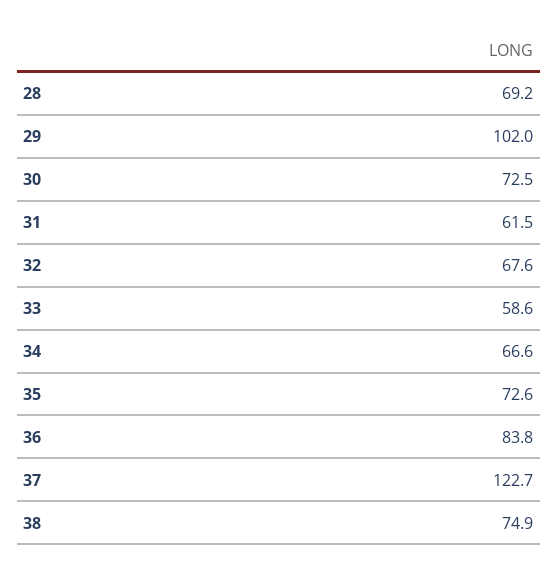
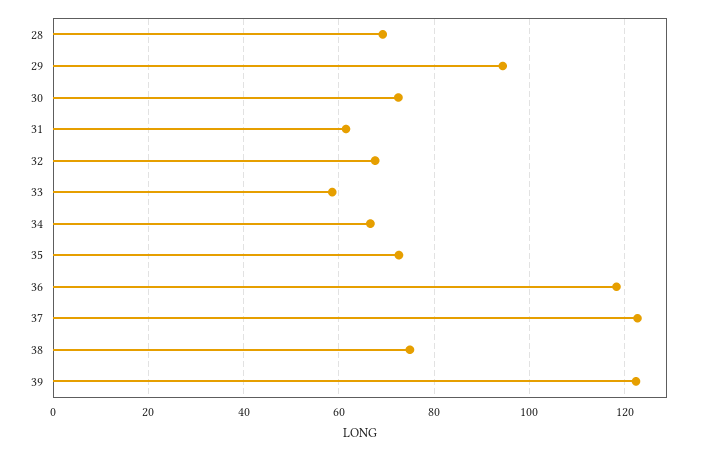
  {
    "28": 69.2,
-   "29": 102,
+   "29": 94,
    "30": 72.5,
    "31": 61.5,
    "32": 67.6,
    "33": 58.6,
    "34": 66.6,
    "35": 72.6,
-   "36": 83.8,
+   "36": 118,
    "37": 122.7,
-   "38": 74.9
+   "38": 74.9,
+   "39": 122
  }

